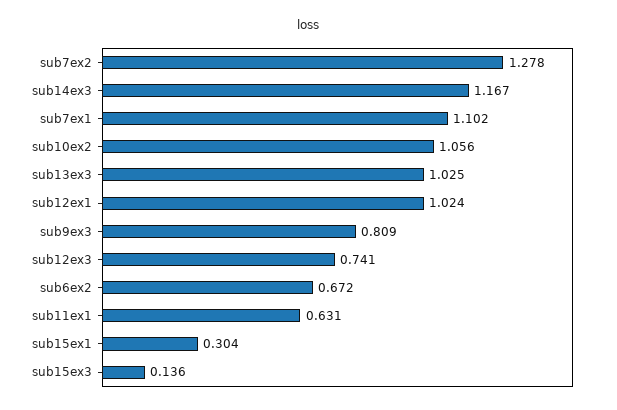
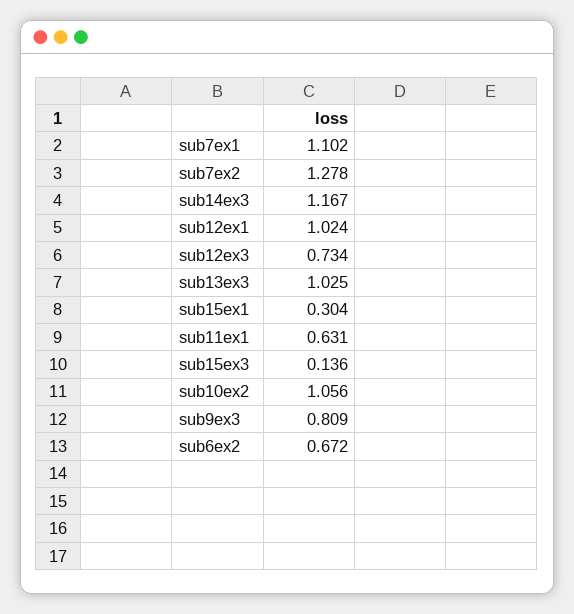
  {
    "sub7ex2": 1.278,
    "sub14ex3": 1.167,
    "sub7ex1": 1.102,
    "sub10ex2": 1.056,
    "sub13ex3": 1.025,
    "sub12ex1": 1.024,
    "sub9ex3": 0.809,
-   "sub12ex3": 0.741,
+   "sub12ex3": 0.734,
    "sub6ex2": 0.672,
    "sub11ex1": 0.631,
    "sub15ex1": 0.304,
    "sub15ex3": 0.136
  }

